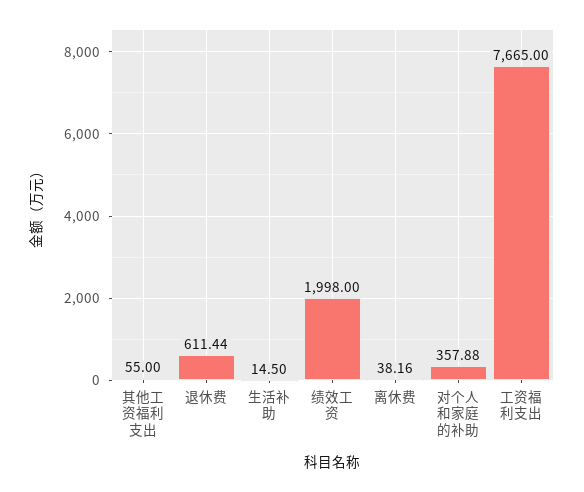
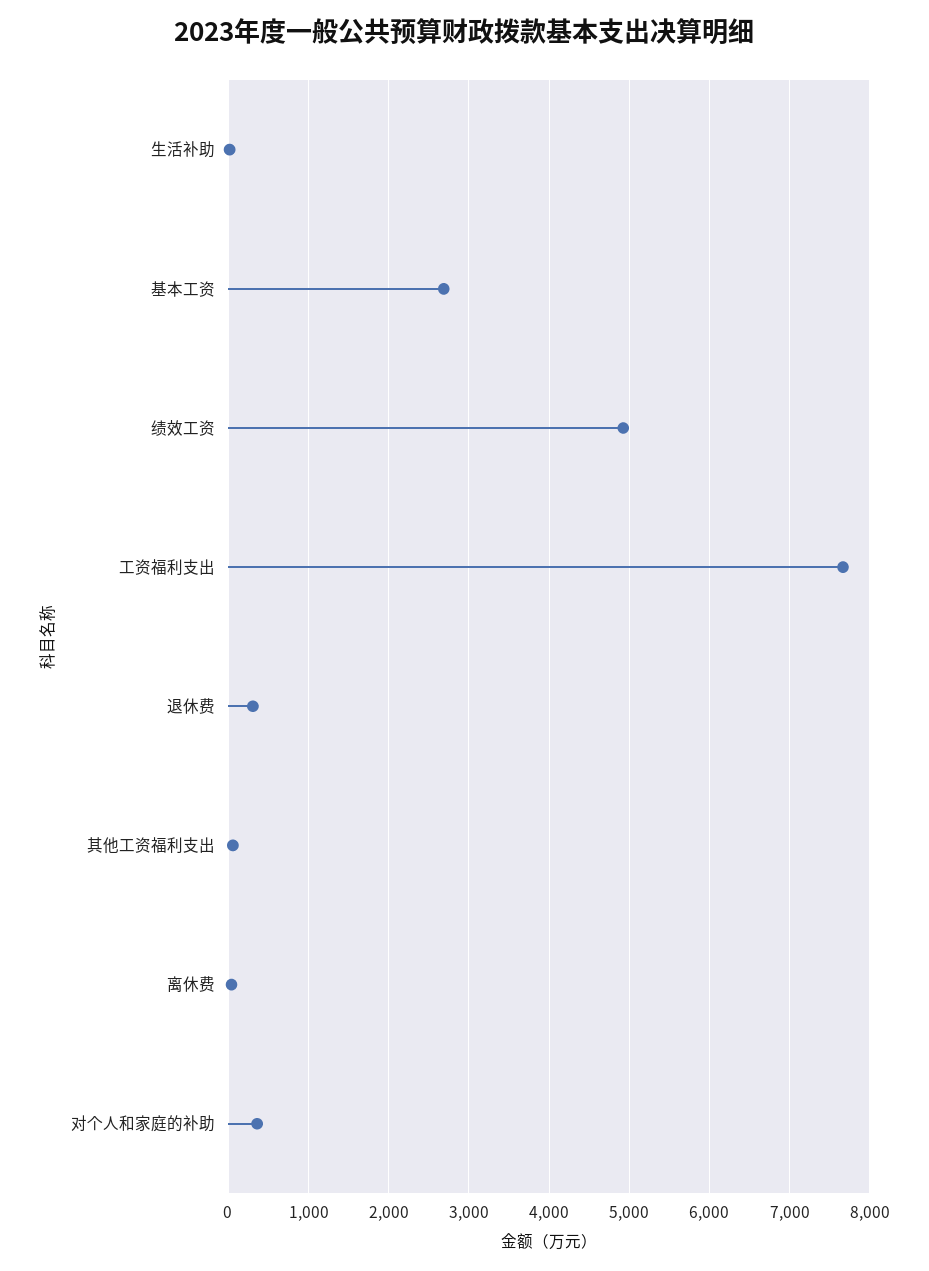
  {
    "其他工资福利支出": 55,
-   "退休费": 611.44,
+   "退休费": 300,
    "生活补助": 14.5,
-   "绩效工资": 1998,
+   "绩效工资": 4900,
    "离休费": 38.16,
    "对个人和家庭的补助": 357.88,
-   "工资福利支出": 7665
+   "工资福利支出": 7665,
+   "基本工资": 2700
  }

